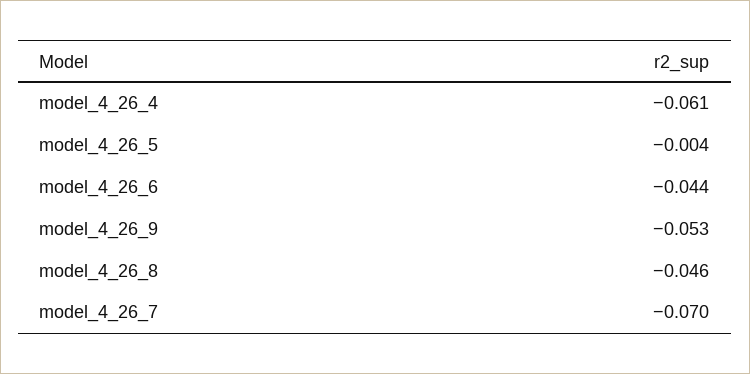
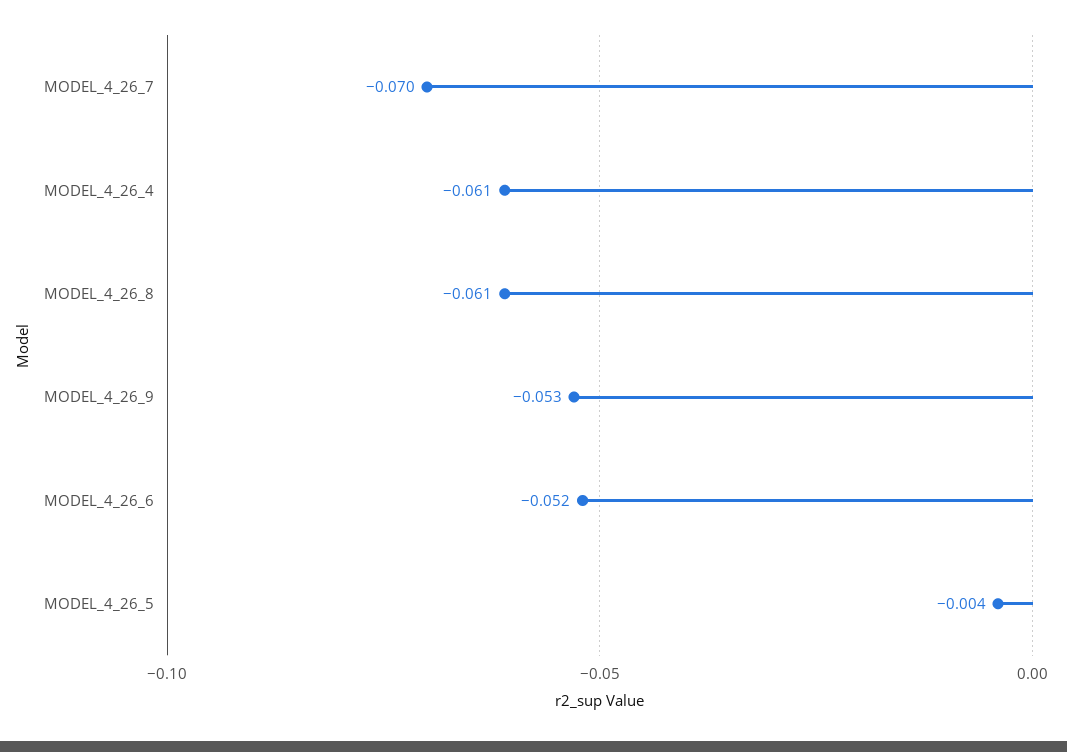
  {
    "model_4_26_4": -0.061,
    "model_4_26_5": -0.004,
-   "model_4_26_6": -0.044,
+   "model_4_26_6": -0.052,
    "model_4_26_9": -0.053,
-   "model_4_26_8": -0.046,
+   "model_4_26_8": -0.061,
    "model_4_26_7": -0.07
  }

